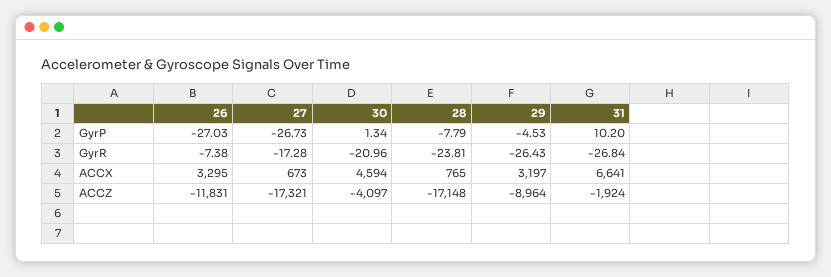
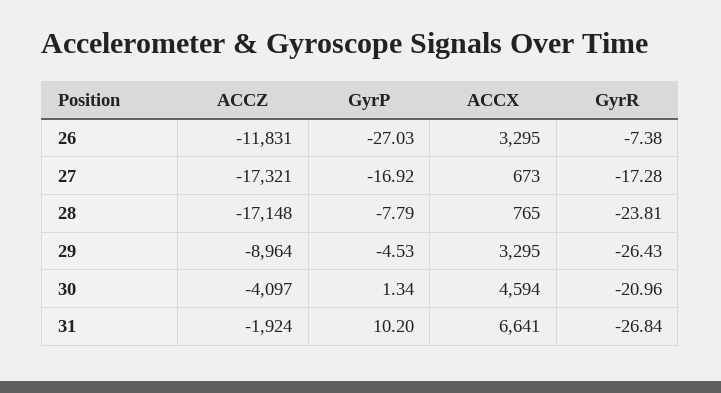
  {
    "26": {
      "GyrP": -27.03,
      "GyrR": -7.38,
      "ACCX": 3295,
      "ACCZ": -11831
    },
    "27": {
-     "GyrP": -26.73,
+     "GyrP": -16.92,
      "GyrR": -17.28,
      "ACCX": 673,
      "ACCZ": -17321
    },
    "30": {
      "GyrP": 1.34,
      "GyrR": -20.96,
      "ACCX": 4594,
      "ACCZ": -4097
    },
    "28": {
      "GyrP": -7.79,
      "GyrR": -23.81,
      "ACCX": 765,
      "ACCZ": -17148
    },
    "29": {
      "GyrP": -4.53,
      "GyrR": -26.43,
-     "ACCX": 3197,
+     "ACCX": 3295,
      "ACCZ": -8964
    },
    "31": {
      "GyrP": 10.2,
      "GyrR": -26.84,
      "ACCX": 6641,
      "ACCZ": -1924
    }
  }

